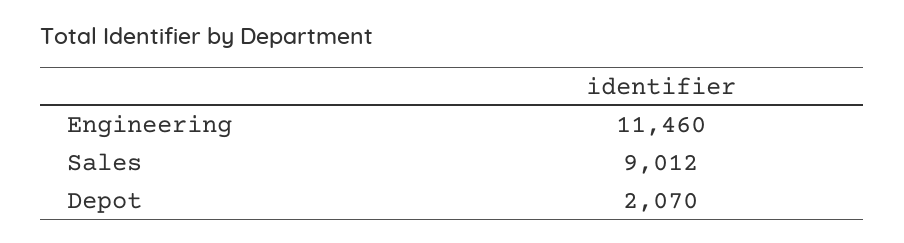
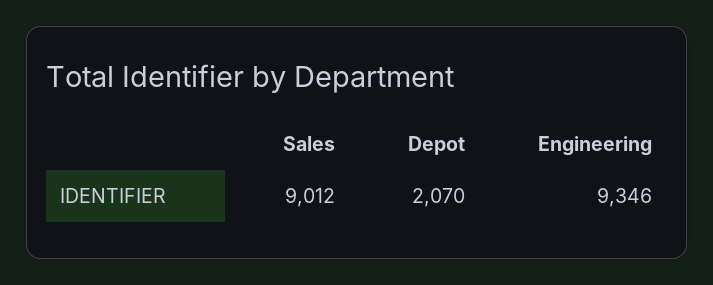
  {
-   "Engineering": 11460,
+   "Engineering": 9346,
    "Sales": 9012,
    "Depot": 2070
  }

